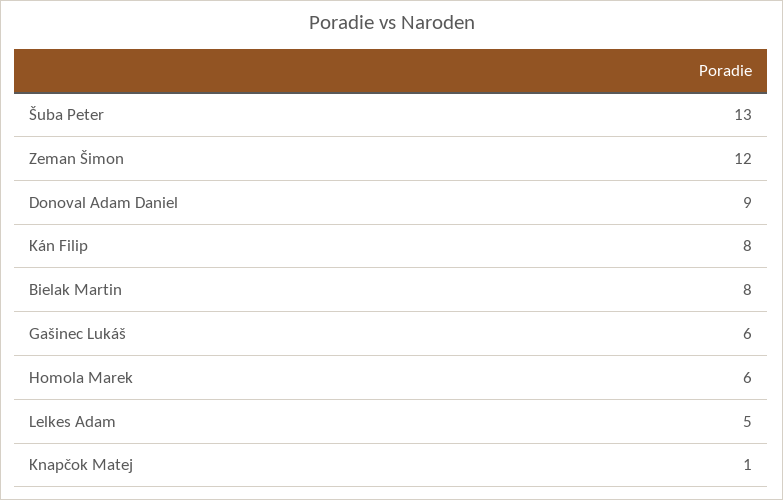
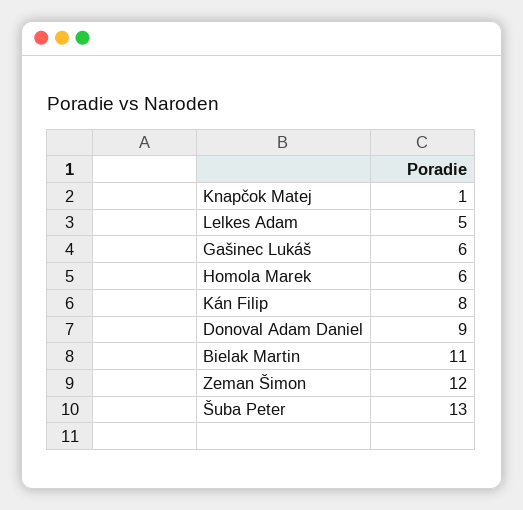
  {
    "Šuba Peter": 13,
    "Zeman Šimon": 12,
    "Donoval Adam Daniel": 9,
    "Kán Filip": 8,
-   "Bielak Martin": 8,
+   "Bielak Martin": 11,
    "Gašinec Lukáš": 6,
    "Homola Marek": 6,
    "Lelkes Adam": 5,
    "Knapčok Matej": 1
  }

